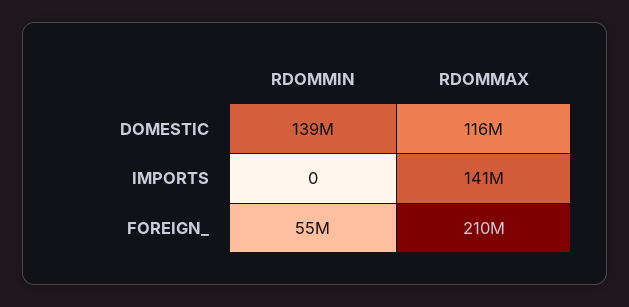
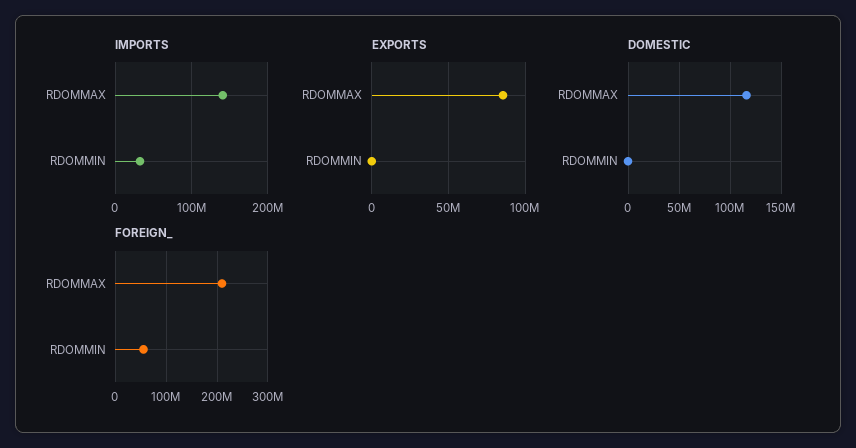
  {
    "DOMESTIC": {
-     "RDOMMIN": 139000000,
+     "RDOMMIN": 0,
      "RDOMMAX": 116000000
    },
    "IMPORTS": {
-     "RDOMMIN": 0,
+     "RDOMMIN": 30000000,
      "RDOMMAX": 141000000
    },
    "FOREIGN_": {
      "RDOMMIN": 55000000,
      "RDOMMAX": 210000000
-   }
+   },
+   "EXPORTS": {
+     "RDOMMAX": 85000000,
+     "RDOMMIN": 0
+   }
  }

